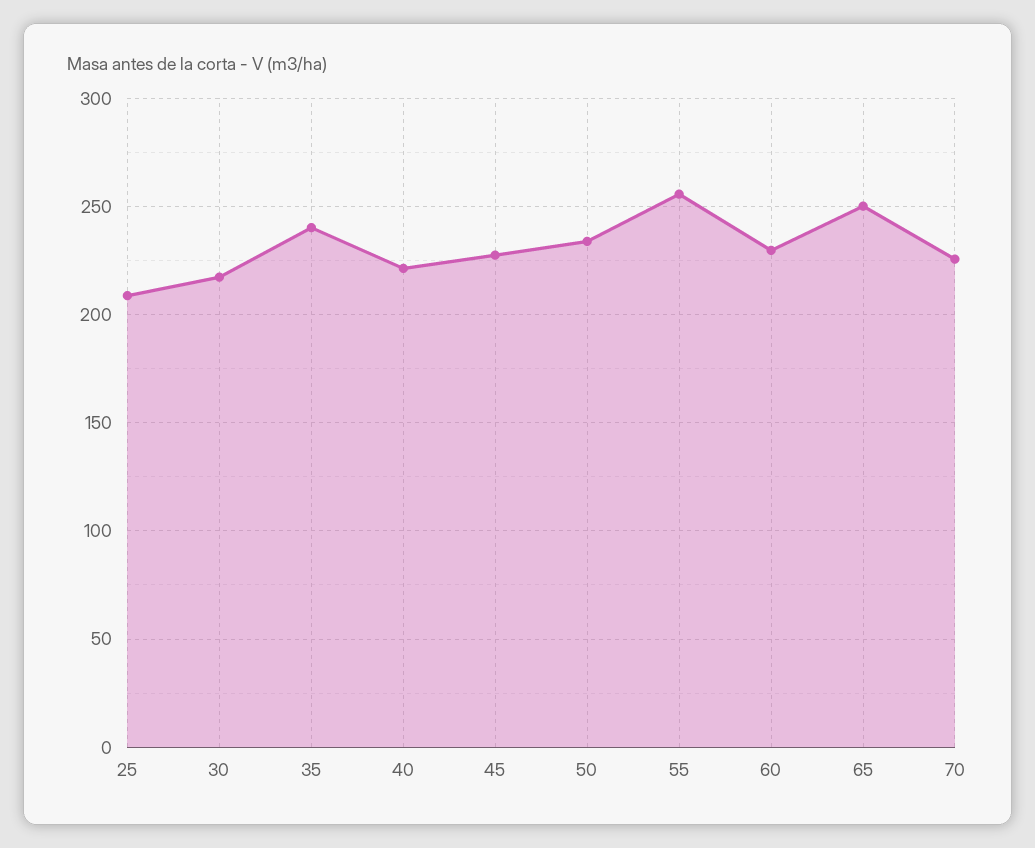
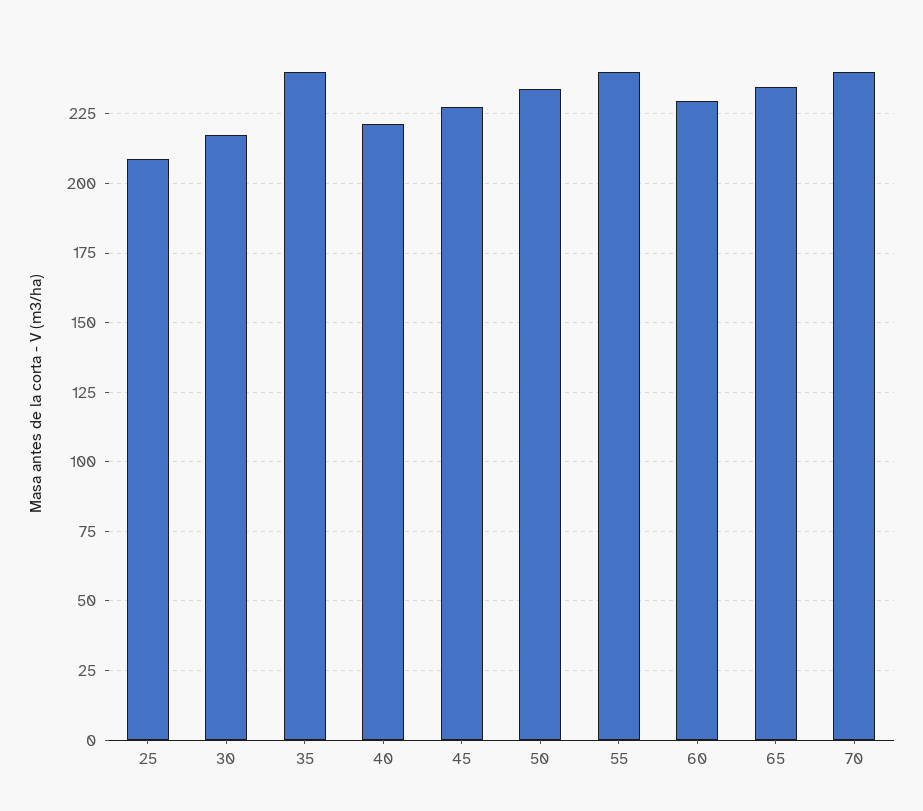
  {
    "25": 207.5,
    "30": 217.5,
    "35": 240,
    "40": 222.5,
    "45": 227.5,
    "50": 235,
-   "55": 255,
+   "55": 240,
    "60": 230,
-   "65": 250,
+   "65": 235,
-   "70": 225
+   "70": 240
  }

